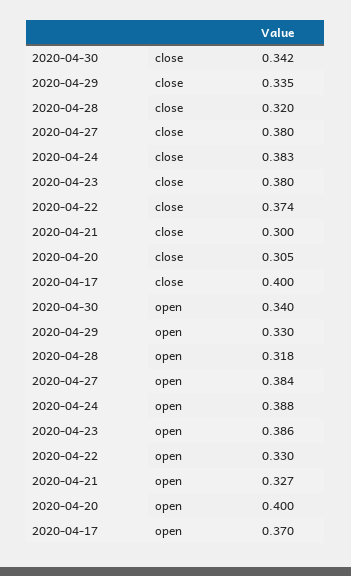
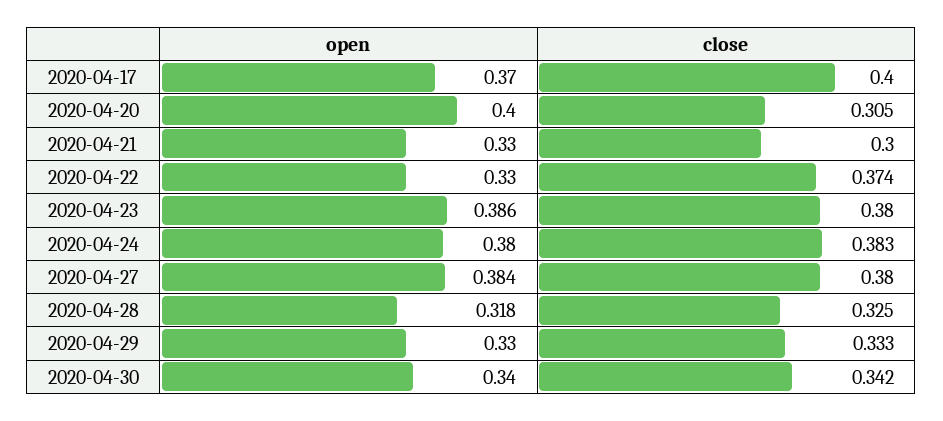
  {
    "2020-04-30": {
      "close": 0.342,
      "open": 0.34
    },
    "2020-04-29": {
-     "close": 0.335,
+     "close": 0.333,
      "open": 0.33
    },
    "2020-04-28": {
-     "close": 0.32,
+     "close": 0.325,
      "open": 0.318
    },
    "2020-04-27": {
      "close": 0.38,
      "open": 0.384
    },
    "2020-04-24": {
      "close": 0.383,
-     "open": 0.388
+     "open": 0.38
    },
    "2020-04-23": {
      "close": 0.38,
      "open": 0.386
    },
    "2020-04-22": {
      "close": 0.374,
      "open": 0.33
    },
    "2020-04-21": {
      "close": 0.3,
-     "open": 0.327
+     "open": 0.33
    },
    "2020-04-20": {
      "close": 0.305,
      "open": 0.4
    },
    "2020-04-17": {
      "close": 0.4,
      "open": 0.37
    }
  }

